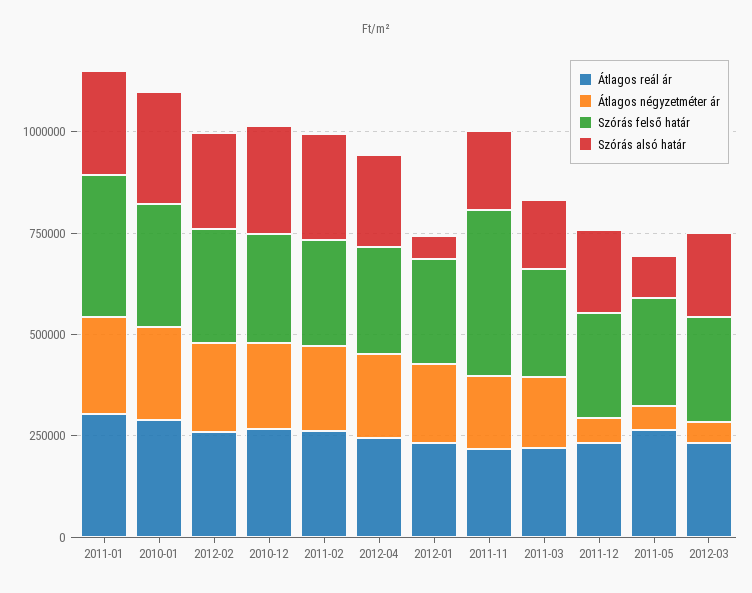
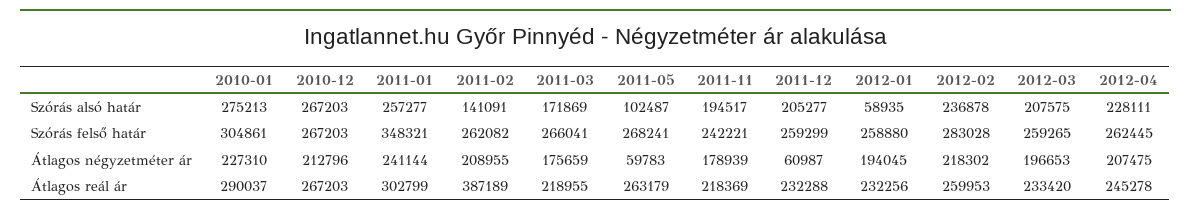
  {
    "Átlagos reál ár": {
      "2011-01": 302799,
      "2010-01": 290037,
      "2012-02": 259953,
      "2010-12": 267203,
-     "2011-02": 250000,
+     "2011-02": 387189,
      "2012-04": 245278,
      "2012-01": 232256,
      "2011-11": 218369,
      "2011-03": 218955,
      "2011-12": 232288,
      "2011-05": 263179,
      "2012-03": 233420
    },
    "Átlagos négyzetméter ár": {
      "2011-01": 241144,
      "2010-01": 227310,
      "2012-02": 218302,
      "2010-12": 212796,
      "2011-02": 208955,
      "2012-04": 207475,
      "2012-01": 194045,
      "2011-11": 178939,
      "2011-03": 175659,
      "2011-12": 60987,
      "2011-05": 59783,
-     "2012-03": 50000
+     "2012-03": 196653
    },
    "Szórás felső határ": {
      "2011-01": 348321,
      "2010-01": 304861,
      "2012-02": 283028,
      "2010-12": 267203,
      "2011-02": 262082,
      "2012-04": 262445,
      "2012-01": 258880,
-     "2011-11": 400000,
+     "2011-11": 242221,
      "2011-03": 266041,
      "2011-12": 259299,
      "2011-05": 268241,
      "2012-03": 259265
    },
    "Szórás alsó határ": {
      "2011-01": 257277,
      "2010-01": 275213,
      "2012-02": 236878,
      "2010-12": 267203,
-     "2011-02": 250000,
+     "2011-02": 141091,
      "2012-04": 228111,
      "2012-01": 58935,
      "2011-11": 194517,
      "2011-03": 171869,
      "2011-12": 205277,
      "2011-05": 102487,
      "2012-03": 207575
    }
  }

